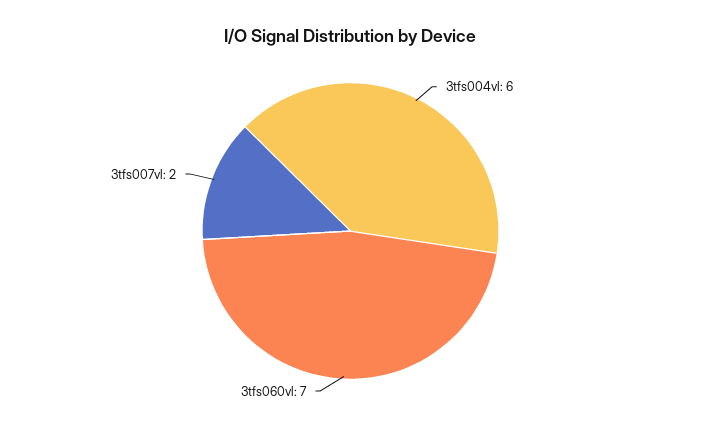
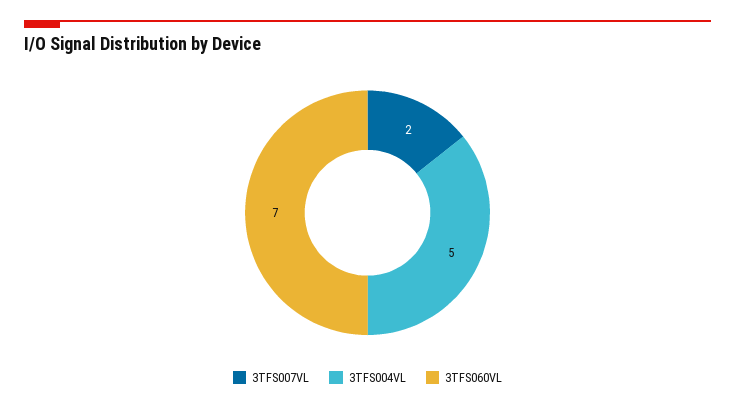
  {
-   "3tfs004vl": 6,
+   "3tfs004vl": 5,
    "3tfs060vl": 7,
    "3tfs007vl": 2
  }

